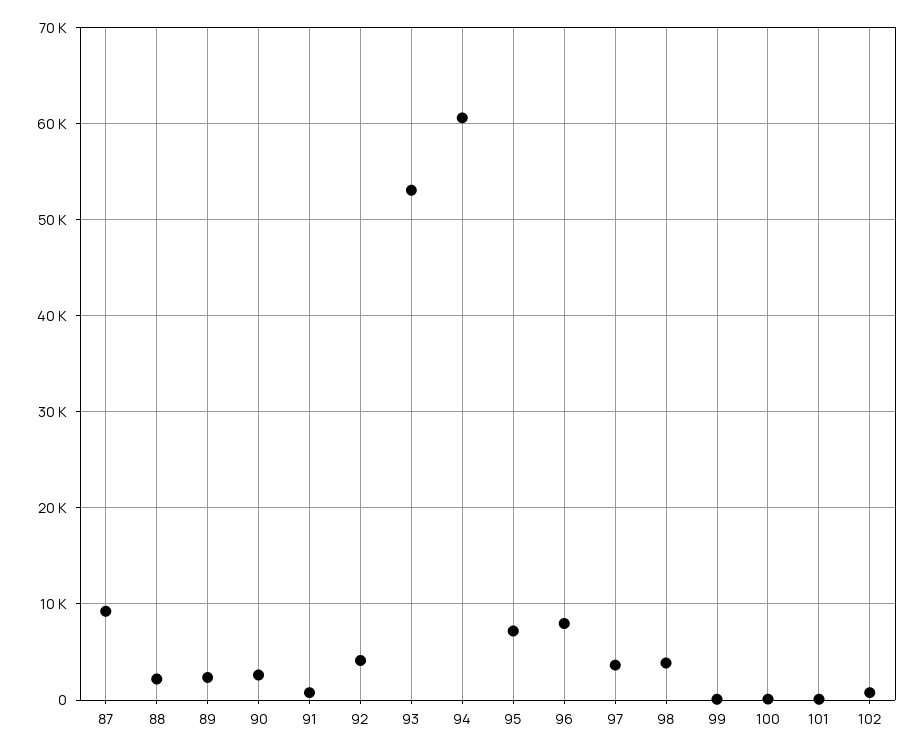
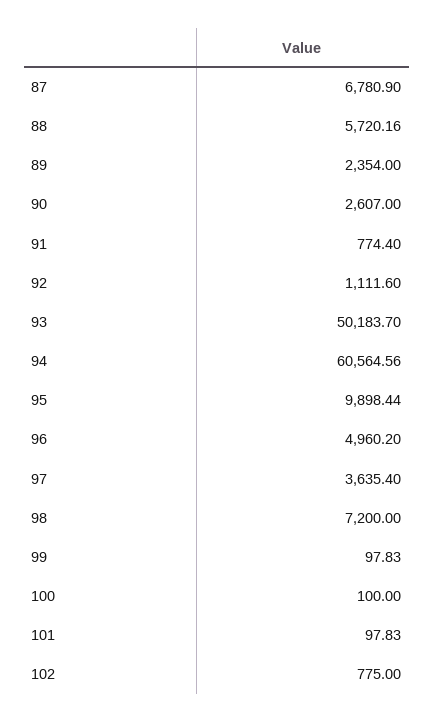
  {
-   "87": 9000,
+   "87": 6780.9,
-   "88": 2000,
+   "88": 5720.16,
    "89": 2354,
    "90": 2607,
    "91": 774.4,
-   "92": 4000,
+   "92": 1111.6,
-   "93": 53000,
+   "93": 50183.7,
    "94": 60564.56,
-   "95": 7000,
+   "95": 9898.44,
-   "96": 8000,
+   "96": 4960.2,
    "97": 3635.4,
-   "98": 4000,
+   "98": 7200,
    "99": 97.83,
    "100": 100,
    "101": 97.83,
    "102": 775
  }

